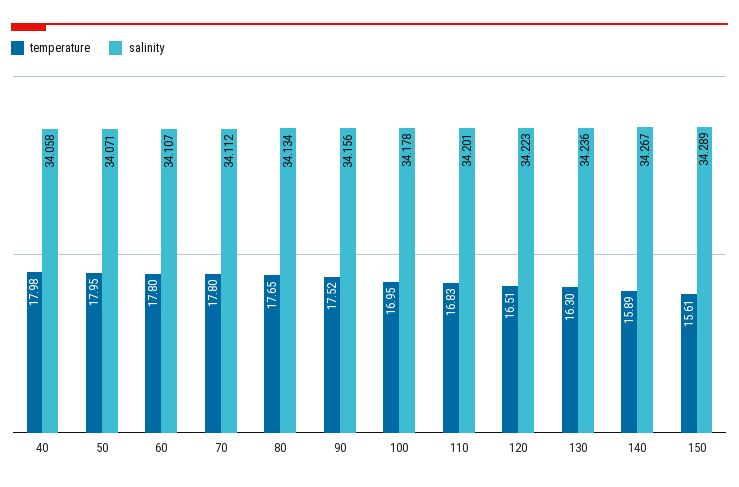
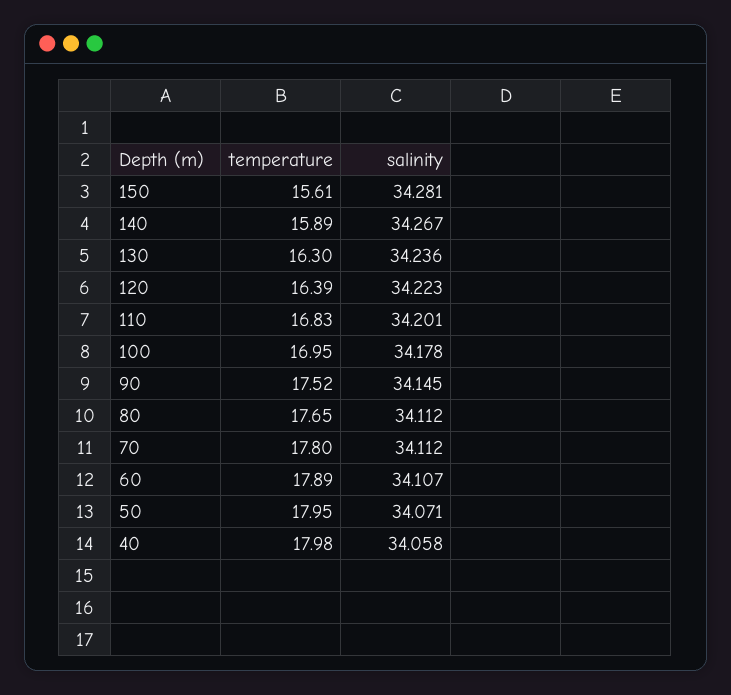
  {
    "temperature": {
      "40": 17.98,
      "50": 17.95,
-     "60": 17.8,
+     "60": 17.89,
      "70": 17.8,
      "80": 17.65,
      "90": 17.52,
      "100": 16.95,
      "110": 16.83,
-     "120": 16.51,
+     "120": 16.39,
      "130": 16.3,
      "140": 15.89,
      "150": 15.61
    },
    "salinity": {
      "40": 34.058,
      "50": 34.071,
      "60": 34.107,
      "70": 34.112,
-     "80": 34.134,
+     "80": 34.112,
-     "90": 34.156,
+     "90": 34.145,
      "100": 34.178,
      "110": 34.201,
      "120": 34.223,
      "130": 34.236,
      "140": 34.267,
-     "150": 34.289
+     "150": 34.281
    }
  }

